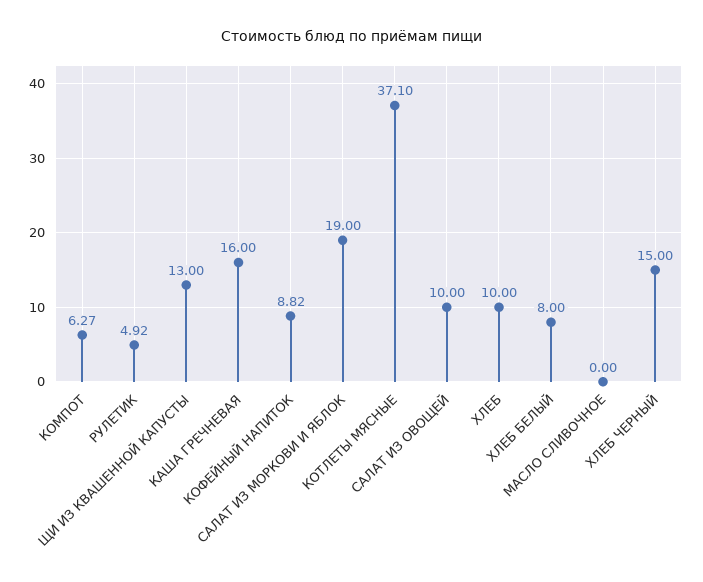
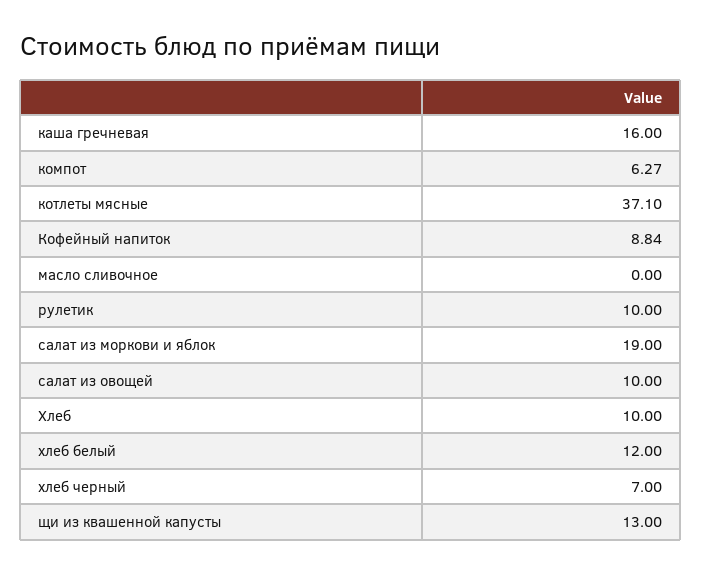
  {
    "КОМПОТ": 6.27,
-   "РУЛЕТИК": 4.92,
+   "РУЛЕТИК": 10,
    "ЩИ ИЗ КВАШЕННОЙ КАПУСТЫ": 13,
    "КАША ГРЕЧНЕВАЯ": 16,
-   "КОФЕЙНЫЙ НАПИТОК": 8.82,
+   "КОФЕЙНЫЙ НАПИТОК": 8.84,
    "САЛАТ ИЗ МОРКОВИ И ЯБЛОК": 19,
    "КОТЛЕТЫ МЯСНЫЕ": 37.1,
    "САЛАТ ИЗ ОВОЩЕЙ": 10,
    "ХЛЕБ": 10,
-   "ХЛЕБ БЕЛЫЙ": 8,
+   "ХЛЕБ БЕЛЫЙ": 12,
    "МАСЛО СЛИВОЧНОЕ": 0,
-   "ХЛЕБ ЧЕРНЫЙ": 15
+   "ХЛЕБ ЧЕРНЫЙ": 7
  }

